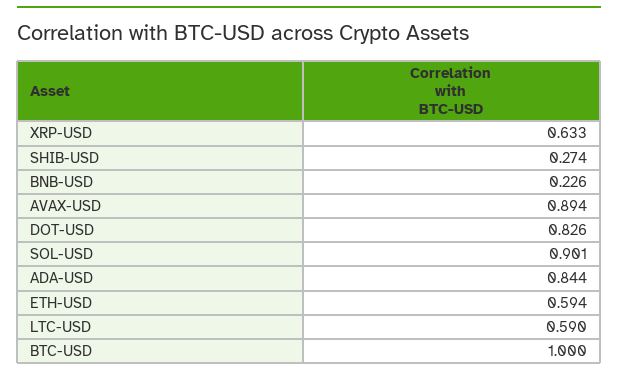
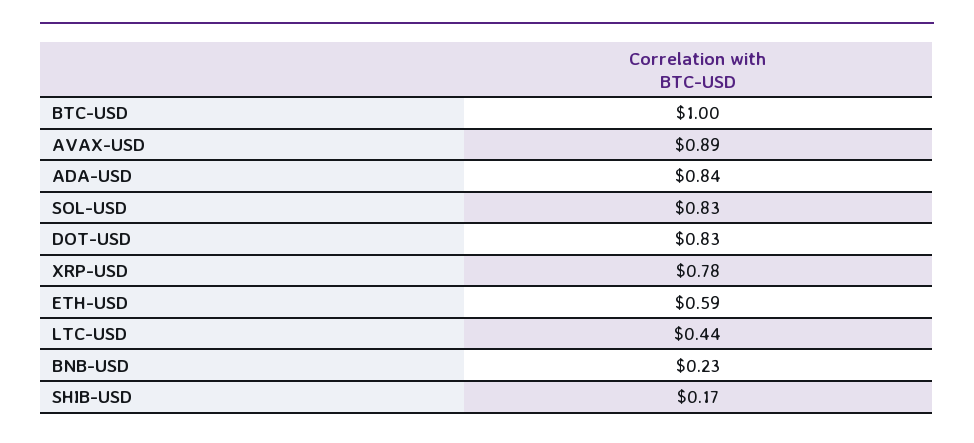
  {
-   "XRP-USD": 0.633,
+   "XRP-USD": 0.78,
-   "SHIB-USD": 0.274,
+   "SHIB-USD": 0.17,
    "BNB-USD": 0.226,
    "AVAX-USD": 0.894,
    "DOT-USD": 0.826,
-   "SOL-USD": 0.901,
+   "SOL-USD": 0.83,
    "ADA-USD": 0.844,
    "ETH-USD": 0.594,
-   "LTC-USD": 0.59,
+   "LTC-USD": 0.44,
    "BTC-USD": 1
  }

